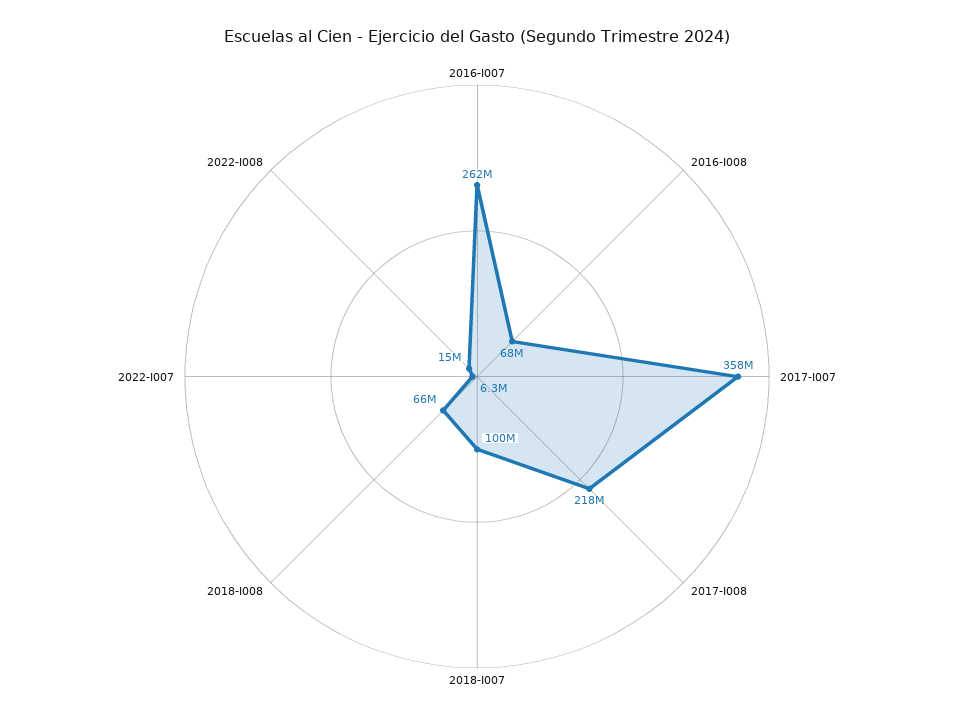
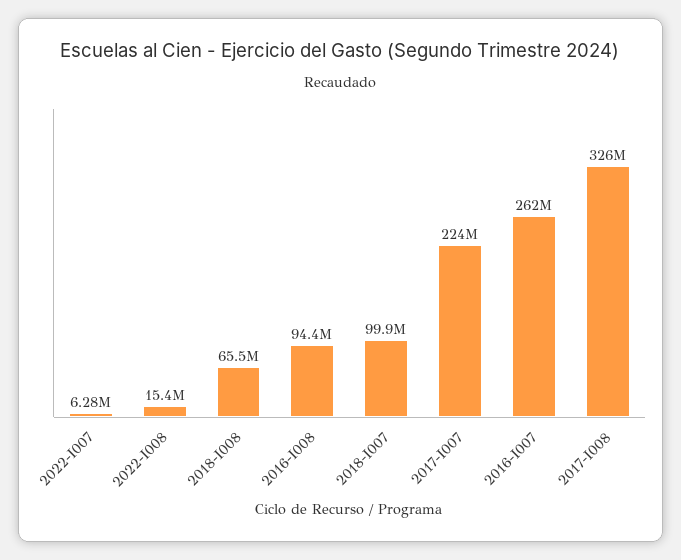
  {
    "2016-I007": 262000000,
-   "2016-I008": 68000000,
+   "2016-I008": 94400000,
-   "2017-I007": 358000000,
+   "2017-I007": 224000000,
-   "2017-I008": 218000000,
+   "2017-I008": 326000000,
    "2018-I007": 99900000,
    "2018-I008": 65500000,
    "2022-I007": 6280000,
    "2022-I008": 15400000
  }

